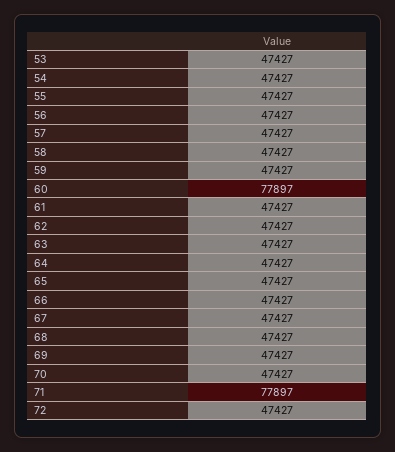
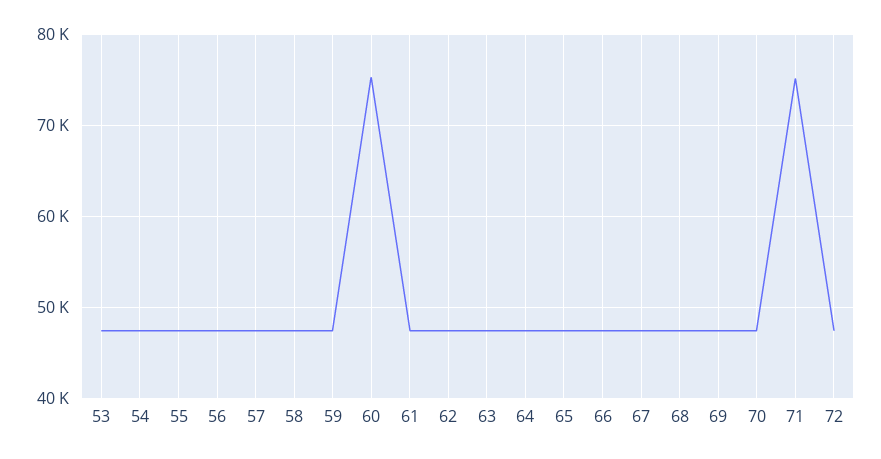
  {
    "53": 47427,
    "54": 47427,
    "55": 47427,
    "56": 47427,
    "57": 47427,
    "58": 47427,
    "59": 47427,
-   "60": 77897,
+   "60": 75000,
    "61": 47427,
    "62": 47427,
    "63": 47427,
    "64": 47427,
    "65": 47427,
    "66": 47427,
    "67": 47427,
    "68": 47427,
    "69": 47427,
    "70": 47427,
-   "71": 77897,
+   "71": 75000,
    "72": 47427
  }

